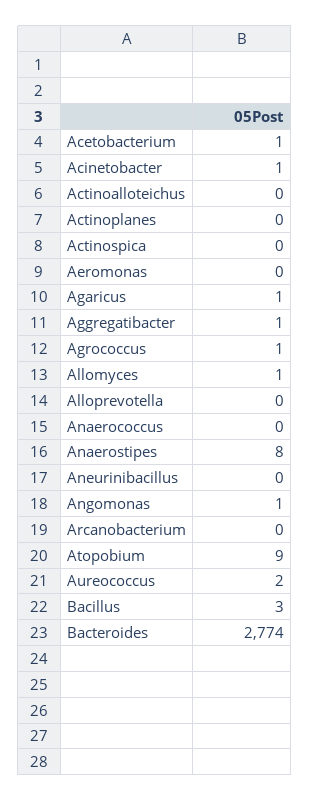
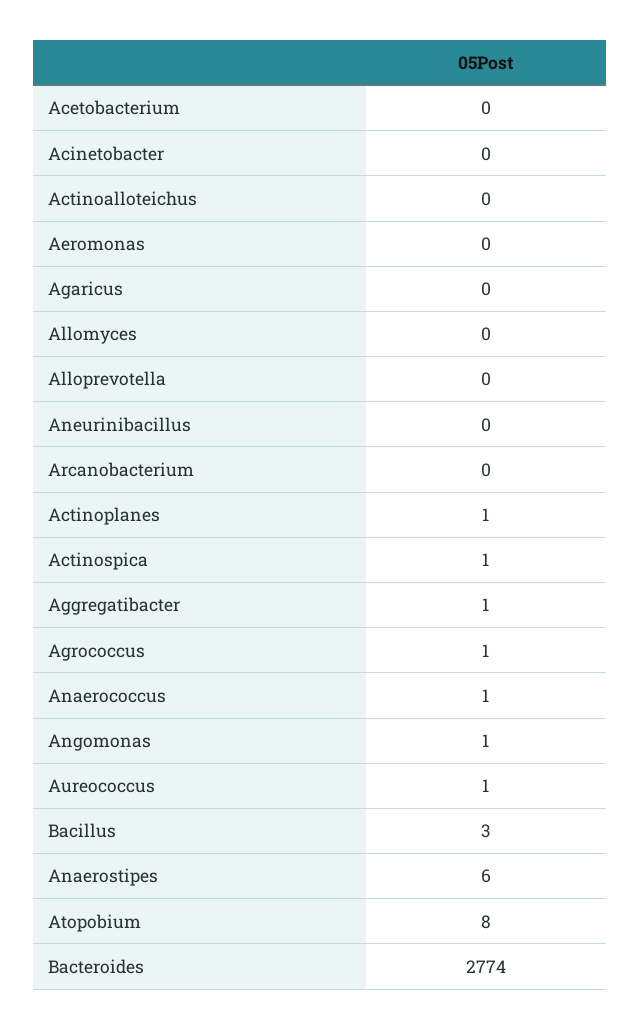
  {
-   "Acetobacterium": 1,
+   "Acetobacterium": 0,
-   "Acinetobacter": 1,
+   "Acinetobacter": 0,
    "Actinoalloteichus": 0,
-   "Actinoplanes": 0,
+   "Actinoplanes": 1,
-   "Actinospica": 0,
+   "Actinospica": 1,
    "Aeromonas": 0,
-   "Agaricus": 1,
+   "Agaricus": 0,
    "Aggregatibacter": 1,
    "Agrococcus": 1,
-   "Allomyces": 1,
+   "Allomyces": 0,
    "Alloprevotella": 0,
-   "Anaerococcus": 0,
+   "Anaerococcus": 1,
-   "Anaerostipes": 8,
+   "Anaerostipes": 6,
    "Aneurinibacillus": 0,
    "Angomonas": 1,
    "Arcanobacterium": 0,
-   "Atopobium": 9,
+   "Atopobium": 8,
-   "Aureococcus": 2,
+   "Aureococcus": 1,
    "Bacillus": 3,
    "Bacteroides": 2774
  }

